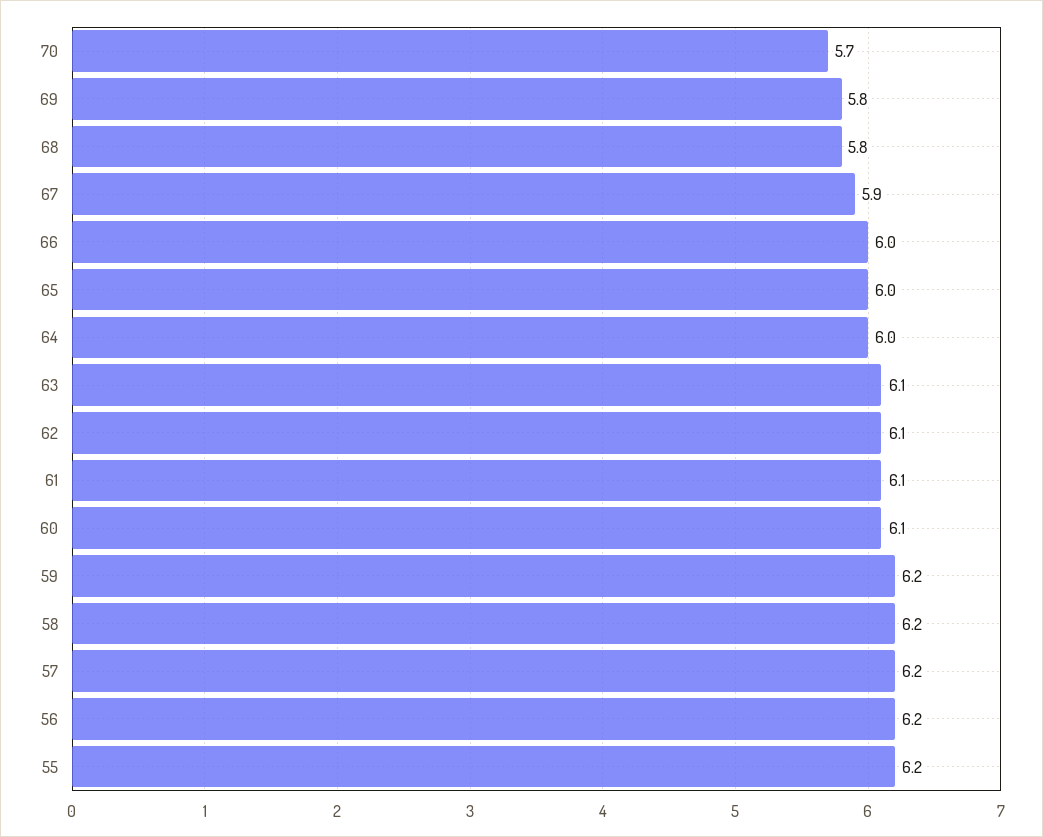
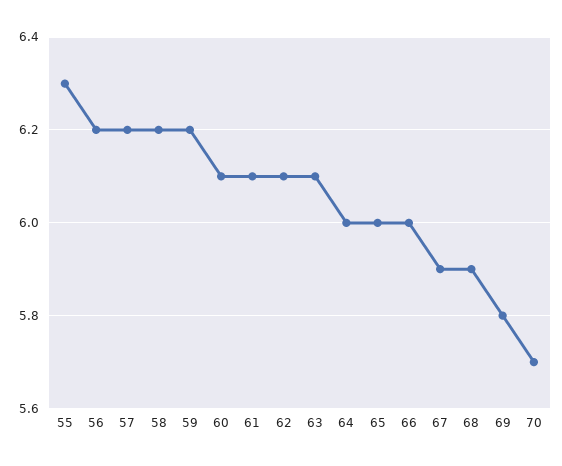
  {
    "70": 5.7,
    "69": 5.8,
-   "68": 5.8,
+   "68": 5.9,
    "67": 5.9,
    "66": 6,
    "65": 6,
    "64": 6,
    "63": 6.1,
    "62": 6.1,
    "61": 6.1,
    "60": 6.1,
    "59": 6.2,
    "58": 6.2,
    "57": 6.2,
    "56": 6.2,
-   "55": 6.2
+   "55": 6.3
  }

